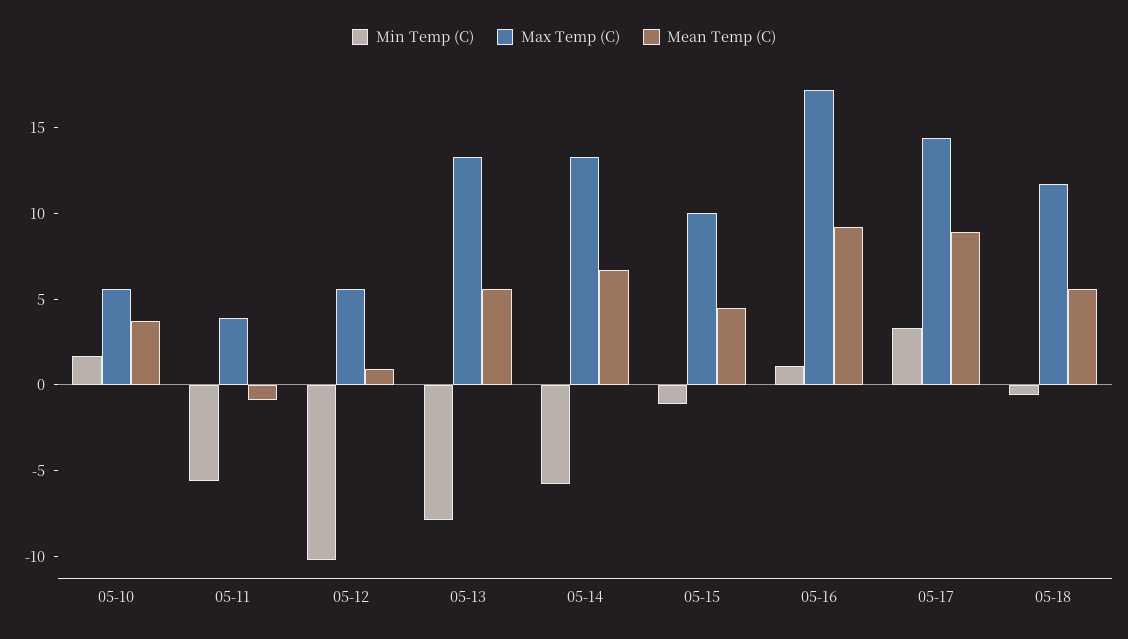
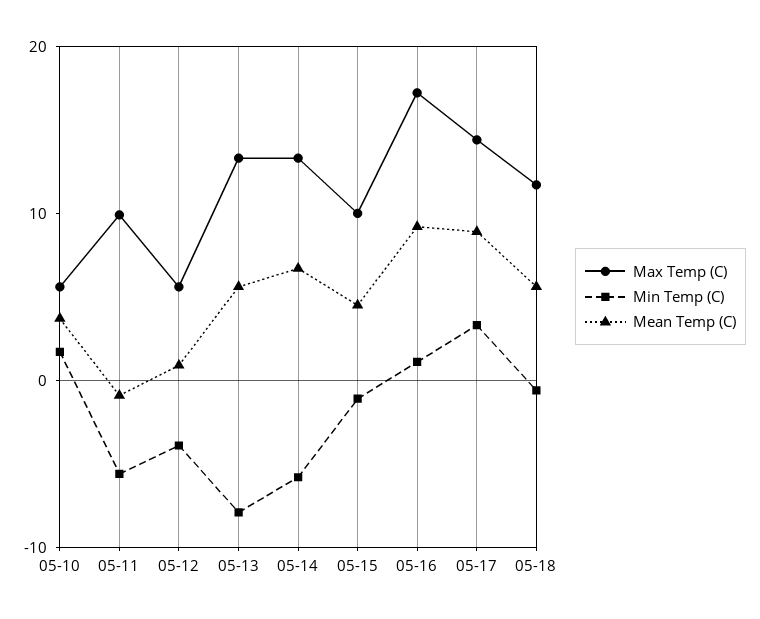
  {
    "Min Temp (C)": {
      "05-10": 2,
      "05-11": -6,
-     "05-12": -10,
+     "05-12": -4,
      "05-13": -8,
      "05-14": -6,
      "05-15": -1,
      "05-16": 1,
      "05-17": 3,
      "05-18": -1
    },
    "Max Temp (C)": {
      "05-10": 6,
-     "05-11": 4,
+     "05-11": 10,
      "05-12": 6,
      "05-13": 13,
      "05-14": 13,
      "05-15": 10,
      "05-16": 17,
      "05-17": 14,
      "05-18": 12
    },
    "Mean Temp (C)": {
      "05-10": 4,
      "05-11": -1,
      "05-12": 1,
      "05-13": 6,
      "05-14": 7,
      "05-15": 5,
      "05-16": 9,
      "05-17": 9,
      "05-18": 6
    }
  }

